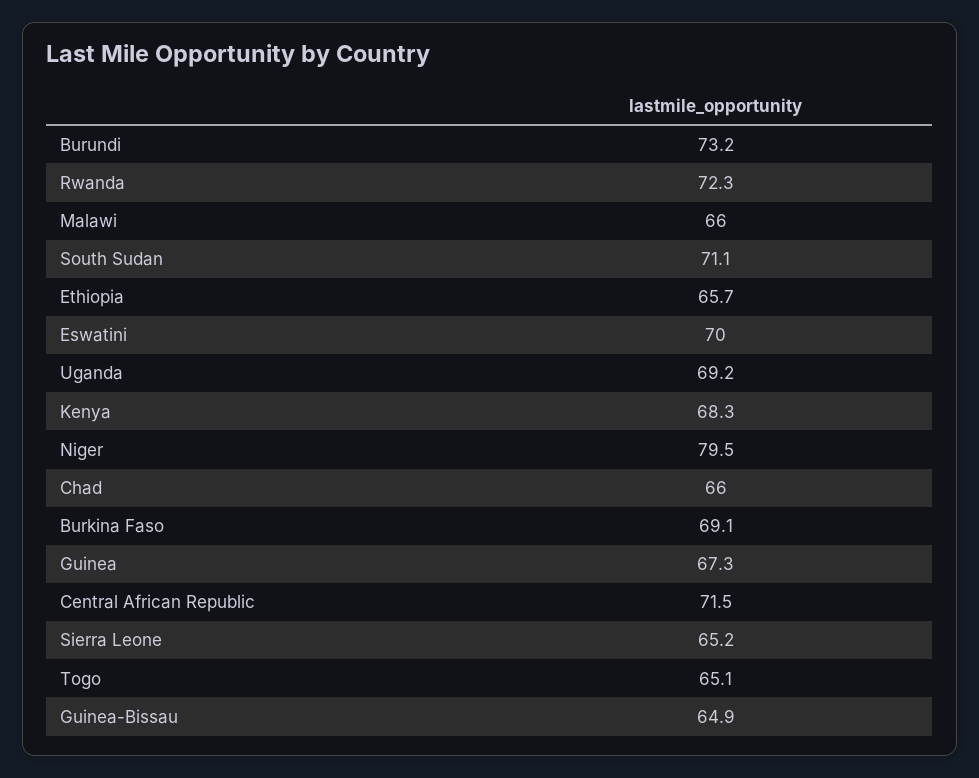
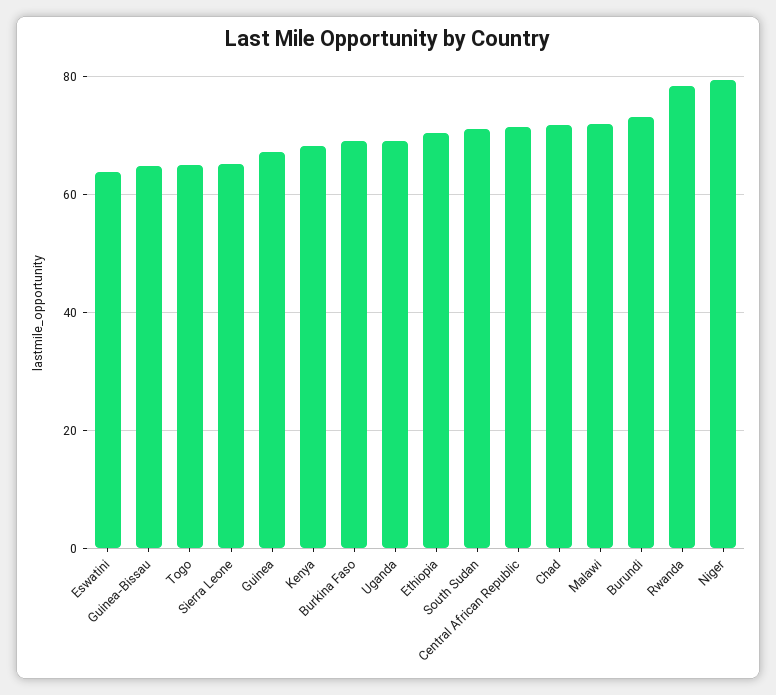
  {
    "Burundi": 73.2,
-   "Rwanda": 72.3,
+   "Rwanda": 78,
-   "Malawi": 66,
+   "Malawi": 72,
    "South Sudan": 71.1,
-   "Ethiopia": 65.7,
+   "Ethiopia": 70,
-   "Eswatini": 70,
+   "Eswatini": 64,
    "Uganda": 69.2,
    "Kenya": 68.3,
    "Niger": 79.5,
-   "Chad": 66,
+   "Chad": 72,
    "Burkina Faso": 69.1,
    "Guinea": 67.3,
    "Central African Republic": 71.5,
    "Sierra Leone": 65.2,
    "Togo": 65.1,
    "Guinea-Bissau": 64.9
  }

